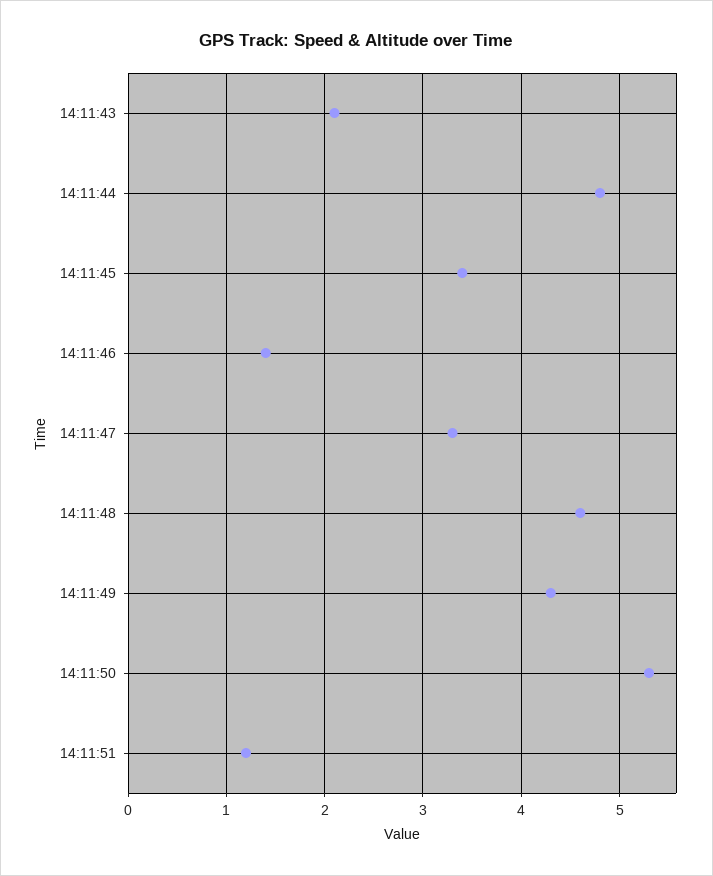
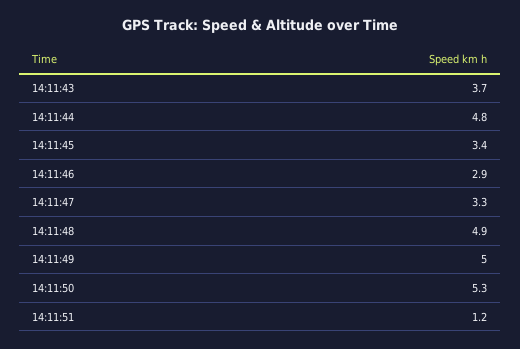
  {
-   "14:11:43": 2.1,
+   "14:11:43": 3.7,
    "14:11:44": 4.8,
    "14:11:45": 3.4,
-   "14:11:46": 1.4,
+   "14:11:46": 2.9,
    "14:11:47": 3.3,
-   "14:11:48": 4.6,
+   "14:11:48": 4.9,
-   "14:11:49": 4.3,
+   "14:11:49": 5,
    "14:11:50": 5.3,
    "14:11:51": 1.2
  }

